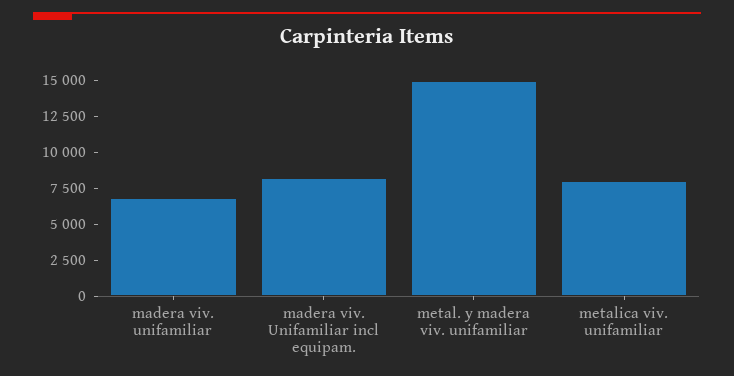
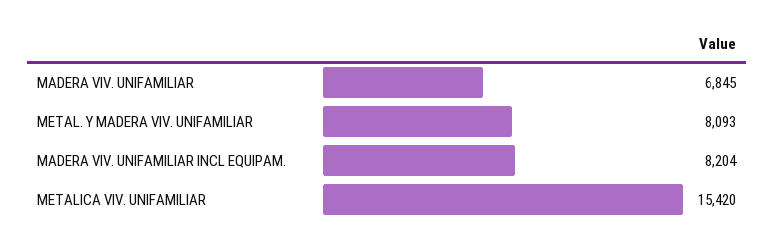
  {
    "madera viv. unifamiliar": 6845,
    "madera viv. Unifamiliar incl equipam.": 8204,
-   "metal. y madera viv. unifamiliar": 15000,
+   "metal. y madera viv. unifamiliar": 8093,
-   "metalica viv. unifamiliar": 7500
+   "metalica viv. unifamiliar": 15420
  }

